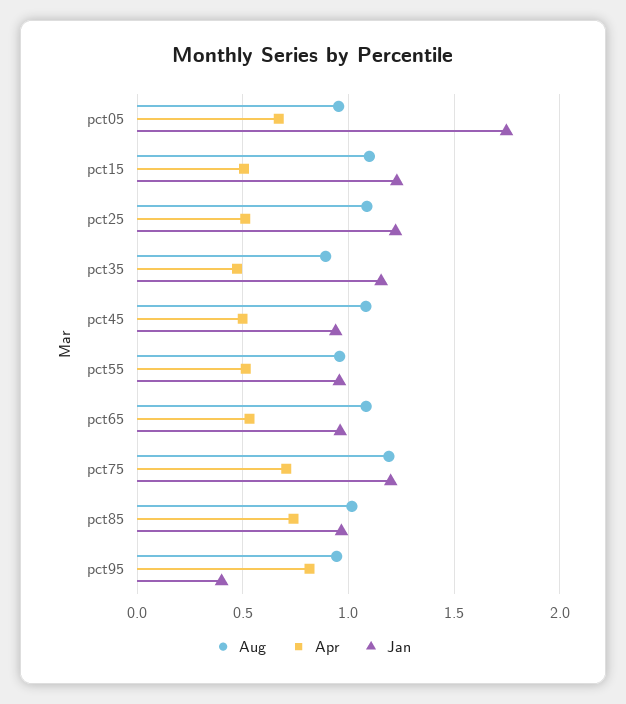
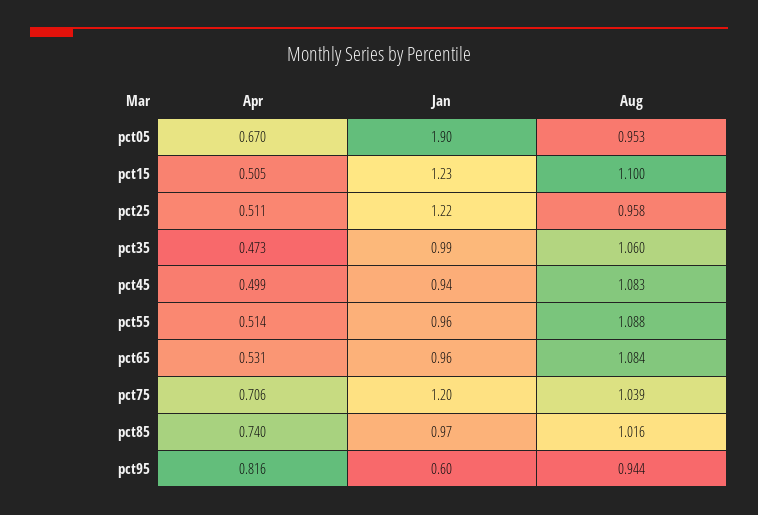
  {
    "Aug": {
      "pct05": 0.953,
      "pct15": 1.1,
-     "pct25": 1.1,
+     "pct25": 0.958,
-     "pct35": 0.9,
+     "pct35": 1.06,
      "pct45": 1.083,
-     "pct55": 0.95,
+     "pct55": 1.088,
      "pct65": 1.084,
-     "pct75": 1.2,
+     "pct75": 1.039,
      "pct85": 1.016,
      "pct95": 0.944
    },
    "Apr": {
      "pct05": 0.67,
      "pct15": 0.505,
      "pct25": 0.511,
      "pct35": 0.473,
      "pct45": 0.499,
      "pct55": 0.514,
      "pct65": 0.531,
      "pct75": 0.706,
      "pct85": 0.74,
      "pct95": 0.816
    },
    "Jan": {
-     "pct05": 1.75,
+     "pct05": 1.9,
      "pct15": 1.23,
      "pct25": 1.22,
-     "pct35": 1.15,
+     "pct35": 0.99,
      "pct45": 0.94,
      "pct55": 0.96,
      "pct65": 0.96,
      "pct75": 1.2,
      "pct85": 0.97,
-     "pct95": 0.4
+     "pct95": 0.6
    }
  }

